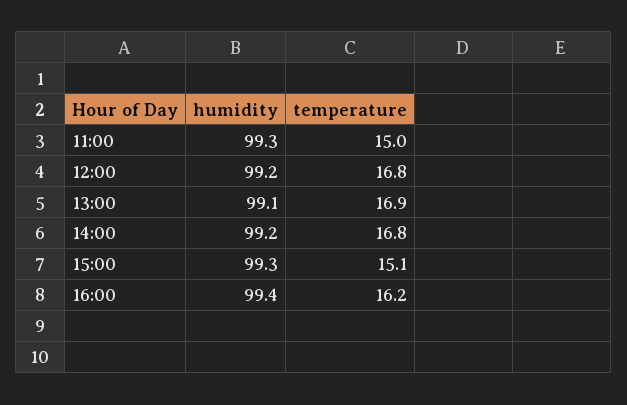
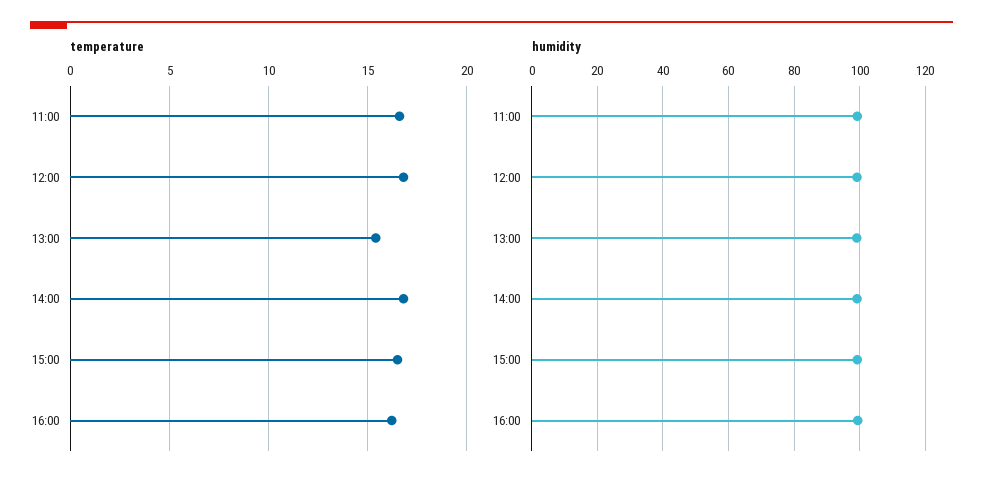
  {
    "humidity": {
      "11:00": 99.3,
      "12:00": 99.2,
      "13:00": 99.1,
      "14:00": 99.2,
      "15:00": 99.3,
      "16:00": 99.4
    },
    "temperature": {
-     "11:00": 15,
+     "11:00": 16.5,
      "12:00": 16.8,
-     "13:00": 16.9,
+     "13:00": 15.5,
      "14:00": 16.8,
-     "15:00": 15.1,
+     "15:00": 16.5,
      "16:00": 16.2
    }
  }

